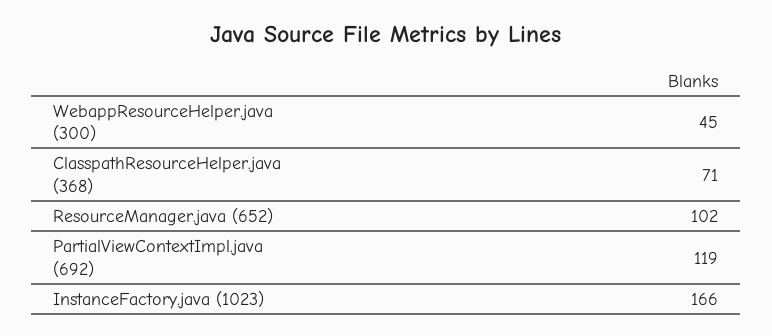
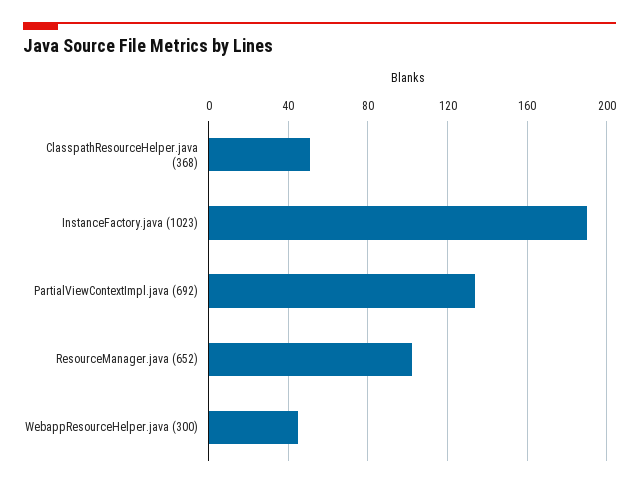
  {
    "WebappResourceHelper.java (300)": 45,
-   "ClasspathResourceHelper.java (368)": 71,
+   "ClasspathResourceHelper.java (368)": 50,
    "ResourceManager.java (652)": 102,
-   "PartialViewContextImpl.java (692)": 119,
+   "PartialViewContextImpl.java (692)": 135,
-   "InstanceFactory.java (1023)": 166
+   "InstanceFactory.java (1023)": 190
  }

